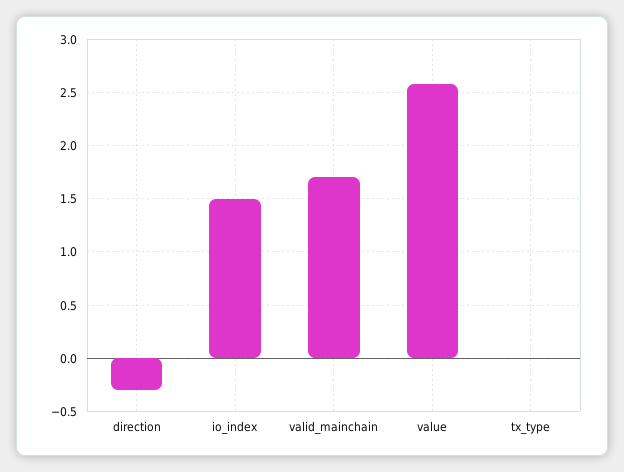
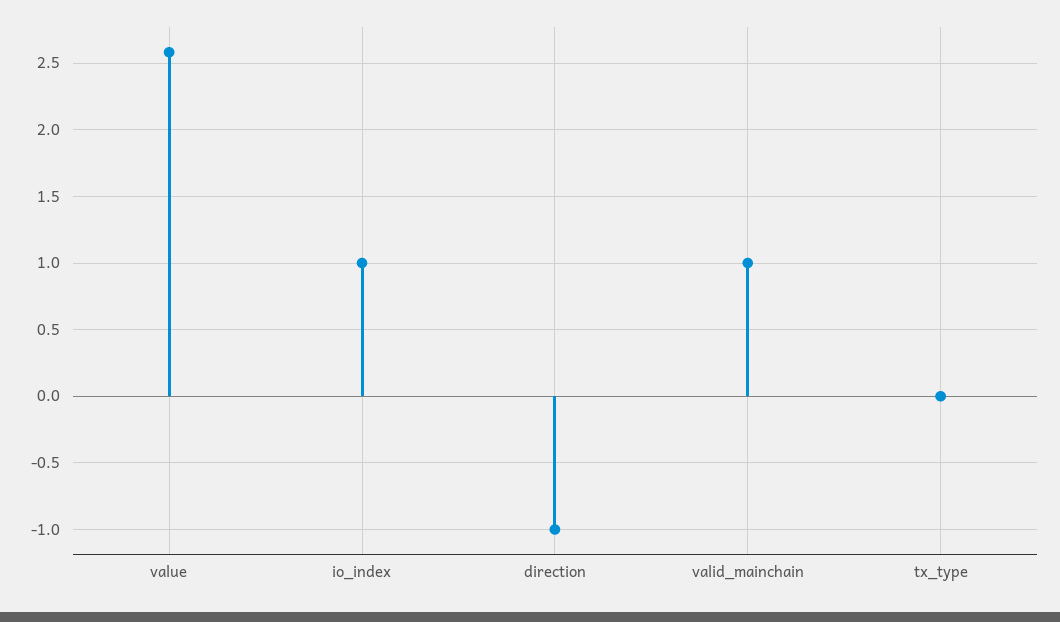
  {
-   "direction": -0.3,
+   "direction": -1,
-   "io_index": 1.5,
+   "io_index": 1,
-   "valid_mainchain": 1.7,
+   "valid_mainchain": 1,
    "value": 2.6,
    "tx_type": 0
  }

